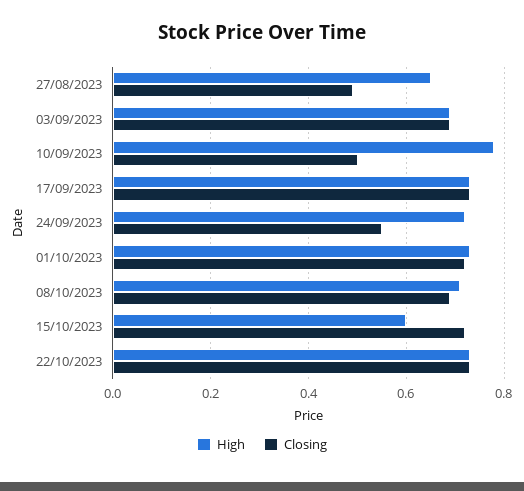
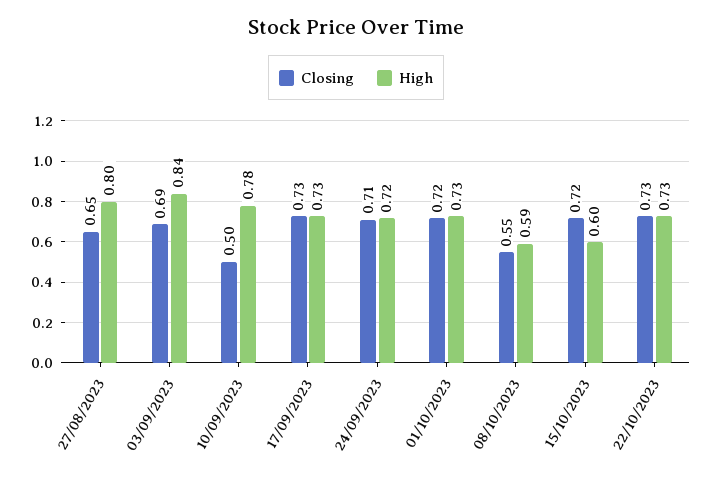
  {
    "High": {
-     "27/08/2023": 0.65,
+     "27/08/2023": 0.8,
-     "03/09/2023": 0.7,
+     "03/09/2023": 0.84,
      "10/09/2023": 0.78,
      "17/09/2023": 0.73,
      "24/09/2023": 0.72,
      "01/10/2023": 0.73,
-     "08/10/2023": 0.7,
+     "08/10/2023": 0.59,
      "15/10/2023": 0.6,
      "22/10/2023": 0.73
    },
    "Closing": {
-     "27/08/2023": 0.5,
+     "27/08/2023": 0.65,
      "03/09/2023": 0.69,
      "10/09/2023": 0.5,
      "17/09/2023": 0.73,
-     "24/09/2023": 0.55,
+     "24/09/2023": 0.71,
      "01/10/2023": 0.72,
-     "08/10/2023": 0.7,
+     "08/10/2023": 0.55,
      "15/10/2023": 0.72,
      "22/10/2023": 0.73
    }
  }

